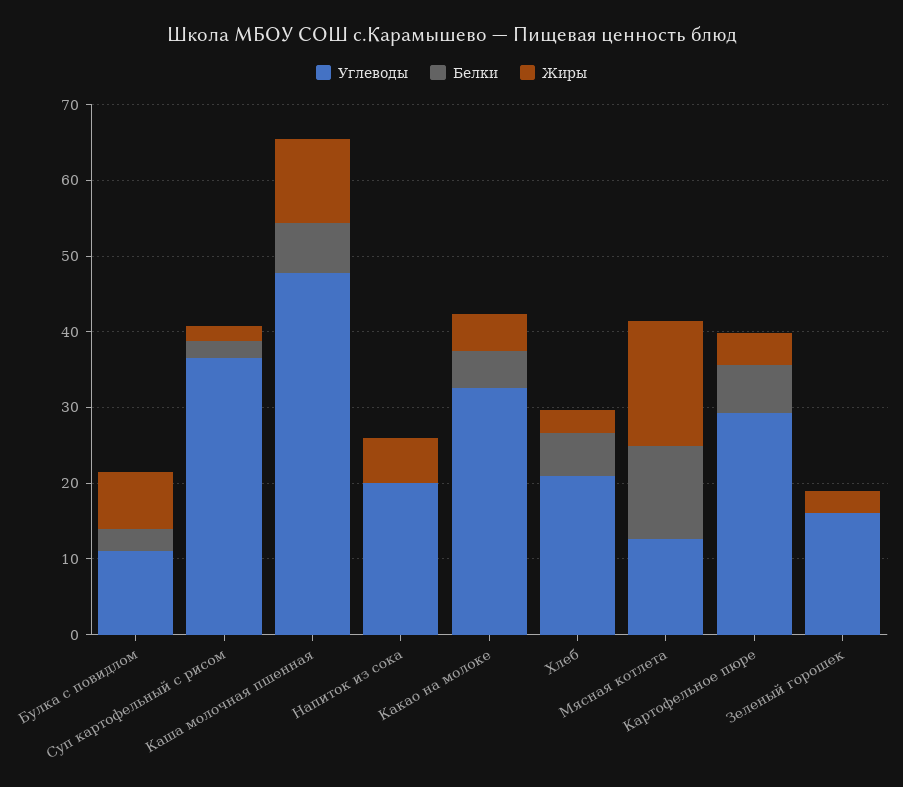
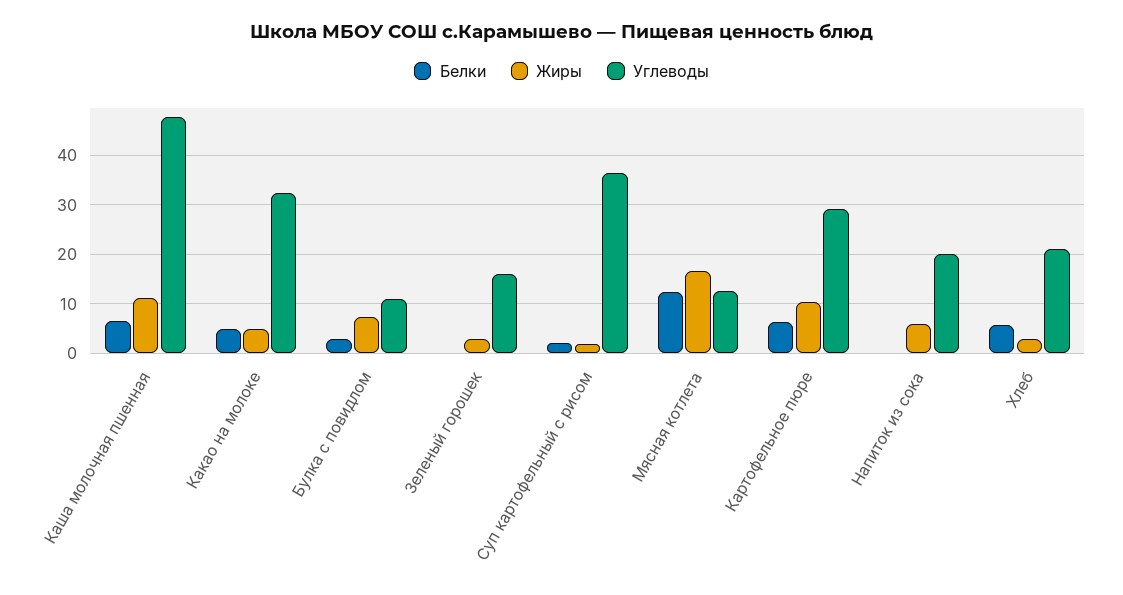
  {
    "Углеводы": {
      "Булка с повидлом": 12,
      "Суп картофельный с рисом": 36,
      "Каша молочная пшенная": 48,
      "Напиток из сока": 20,
      "Какао на молоке": 32,
      "Хлеб": 22,
      "Мясная котлета": 12,
      "Картофельное пюре": 30,
      "Зеленый горошек": 16
    },
    "Белки": {
      "Булка с повидлом": 4,
      "Суп картофельный с рисом": 2,
      "Каша молочная пшенная": 6,
      "Напиток из сока": 0,
      "Какао на молоке": 6,
      "Хлеб": 6,
      "Мясная котлета": 12,
      "Картофельное пюре": 6,
      "Зеленый горошек": 0
    },
    "Жиры": {
      "Булка с повидлом": 8,
      "Суп картофельный с рисом": 2,
      "Каша молочная пшенная": 12,
      "Напиток из сока": 6,
      "Какао на молоке": 4,
      "Хлеб": 4,
      "Мясная котлета": 16,
-     "Картофельное пюре": 4,
+     "Картофельное пюре": 10,
      "Зеленый горошек": 4
    }
  }

